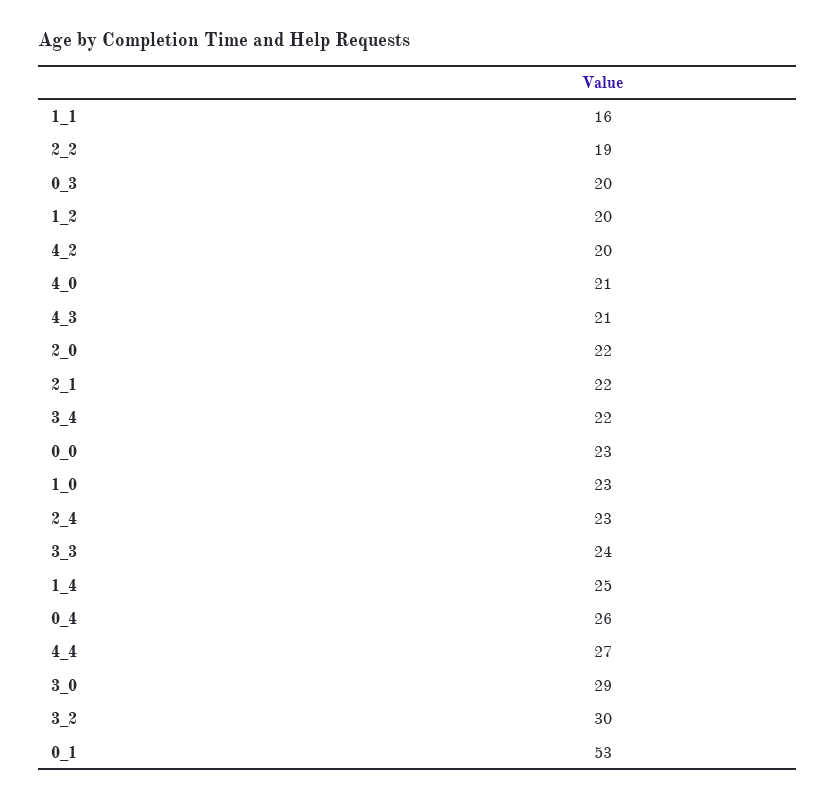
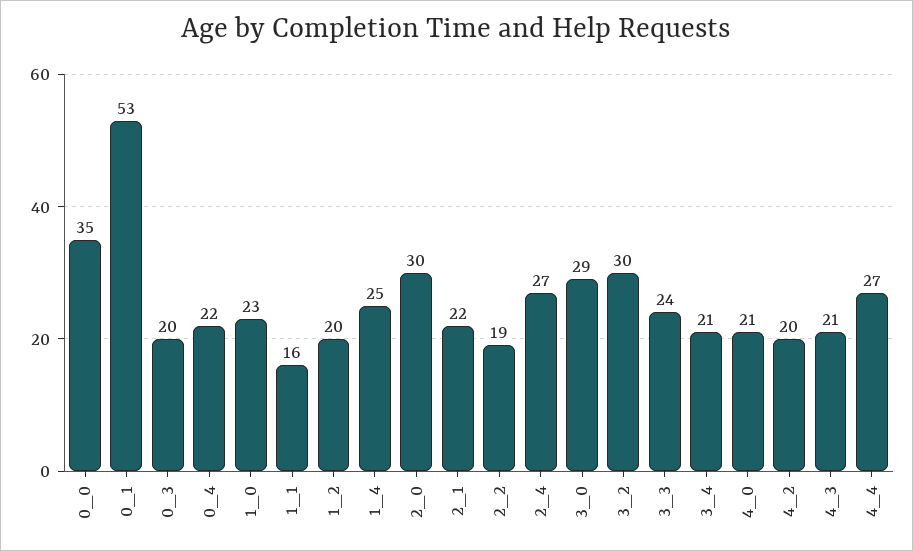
  {
    "1_1": 16,
    "2_2": 19,
    "0_3": 20,
    "1_2": 20,
    "4_2": 20,
    "4_0": 21,
    "4_3": 21,
-   "2_0": 22,
+   "2_0": 30,
    "2_1": 22,
-   "3_4": 22,
+   "3_4": 21,
-   "0_0": 23,
+   "0_0": 35,
    "1_0": 23,
-   "2_4": 23,
+   "2_4": 27,
    "3_3": 24,
    "1_4": 25,
-   "0_4": 26,
+   "0_4": 22,
    "4_4": 27,
    "3_0": 29,
    "3_2": 30,
    "0_1": 53
  }

